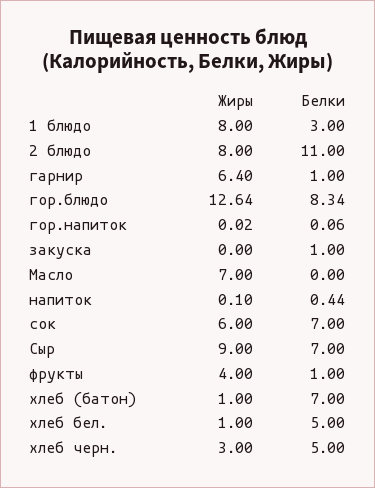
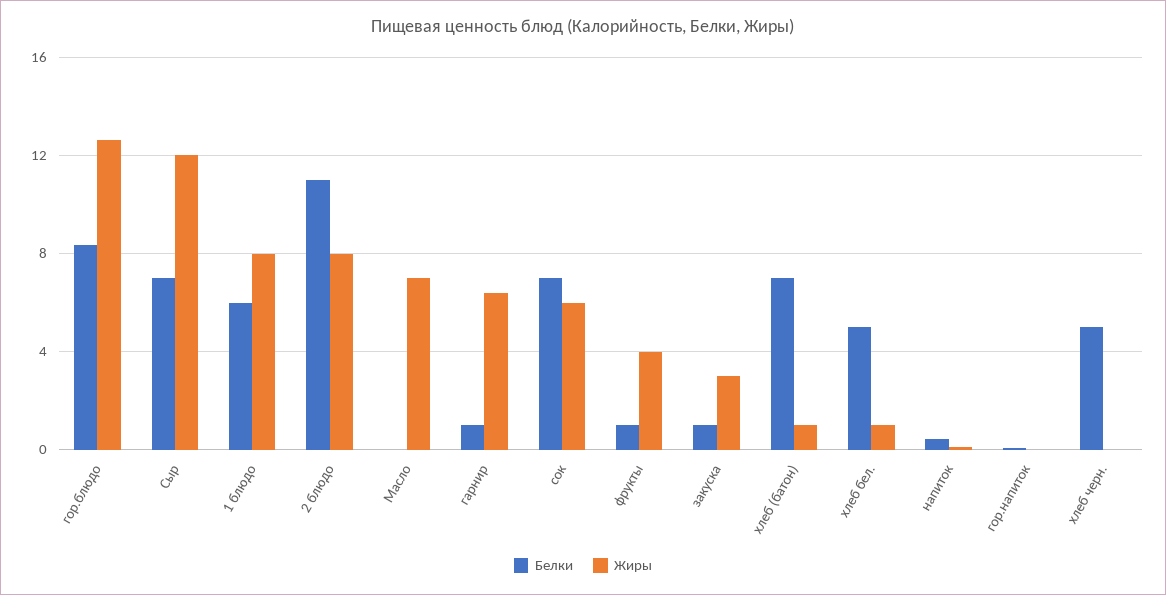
  {
    "Жиры": {
      "1 блюдо": 8,
      "2 блюдо": 8,
      "гарнир": 6.4,
      "гор.блюдо": 12.64,
      "гор.напиток": 0.02,
-     "закуска": 0,
+     "закуска": 3,
      "Масло": 7,
      "напиток": 0.1,
      "сок": 6,
-     "Сыр": 9,
+     "Сыр": 12,
      "фрукты": 4,
      "хлеб (батон)": 1,
      "хлеб бел.": 1,
-     "хлеб черн.": 3
+     "хлеб черн.": 0
    },
    "Белки": {
-     "1 блюдо": 3,
+     "1 блюдо": 6,
      "2 блюдо": 11,
      "гарнир": 1,
      "гор.блюдо": 8.34,
      "гор.напиток": 0.06,
      "закуска": 1,
      "Масло": 0,
      "напиток": 0.44,
      "сок": 7,
      "Сыр": 7,
      "фрукты": 1,
      "хлеб (батон)": 7,
      "хлеб бел.": 5,
      "хлеб черн.": 5
    }
  }

